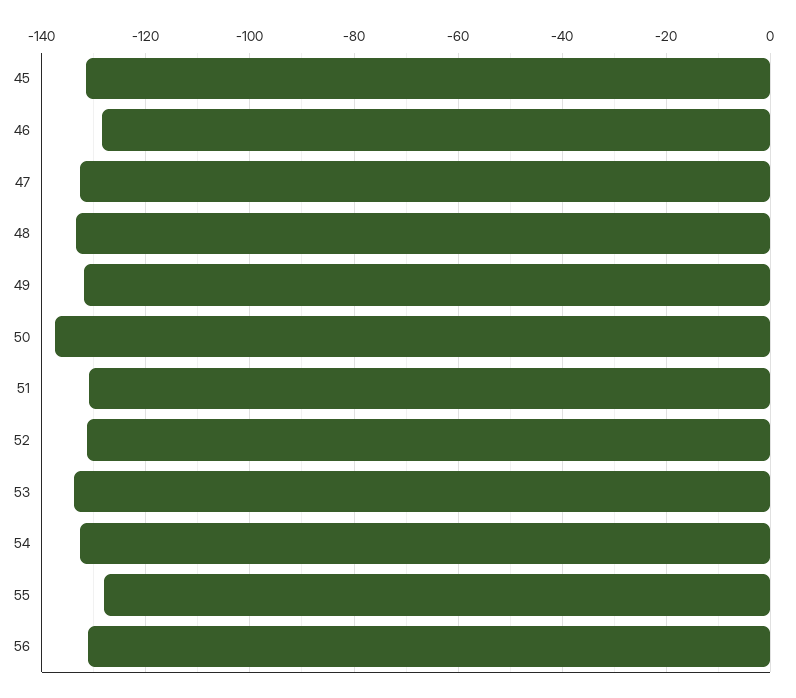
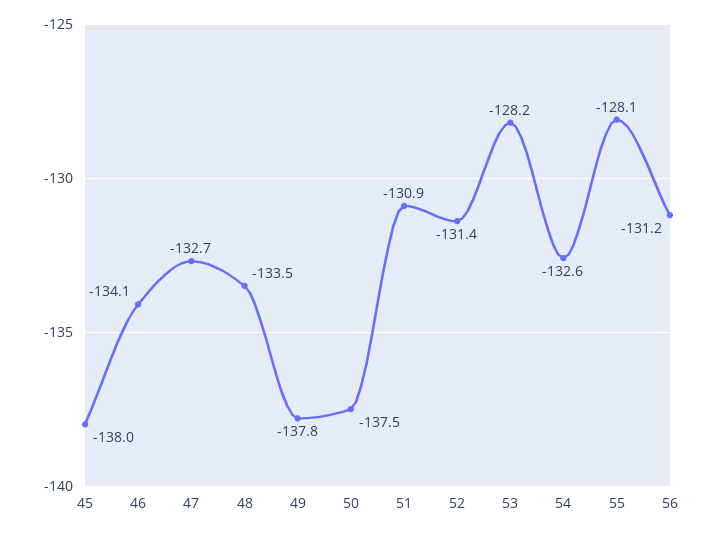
  {
-   "45": -132,
+   "45": -138,
-   "46": -128,
+   "46": -134.1,
    "47": -132.7,
    "48": -133.5,
-   "49": -132,
+   "49": -137.8,
    "50": -137.5,
    "51": -130.9,
    "52": -131.4,
-   "53": -134,
+   "53": -128.2,
    "54": -132.6,
    "55": -128.1,
    "56": -131.2
  }

